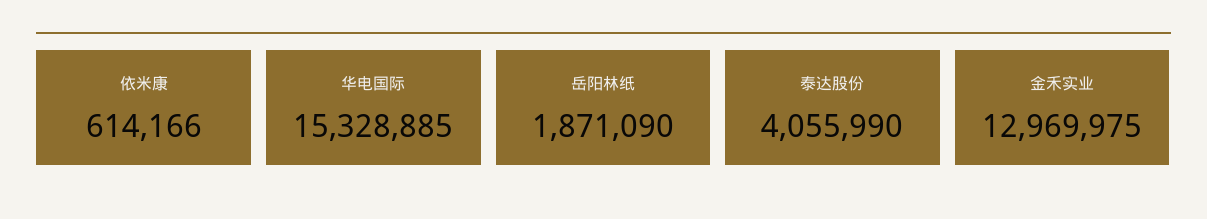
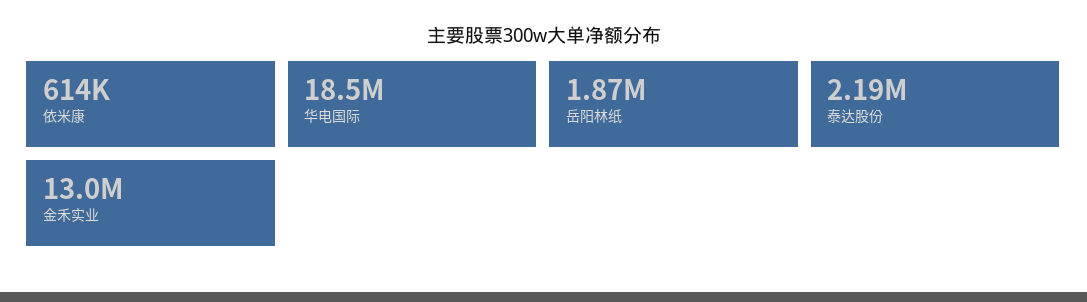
  {
    "依米康": 614166,
-   "华电国际": 15328885,
+   "华电国际": 18500000,
    "岳阳林纸": 1871090,
-   "泰达股份": 4055990,
+   "泰达股份": 2190000,
    "金禾实业": 12969975
  }

